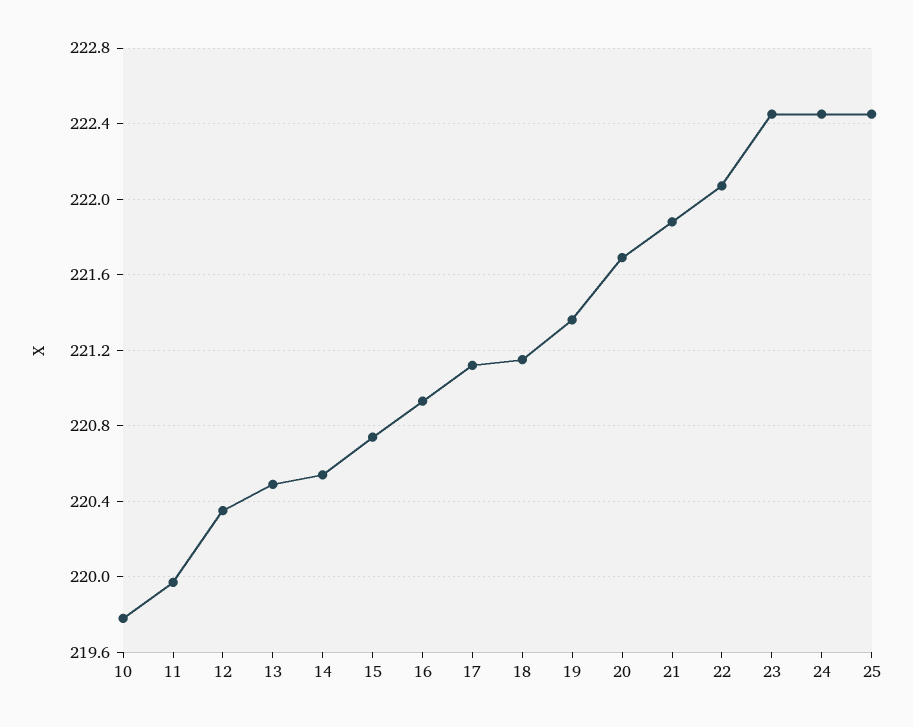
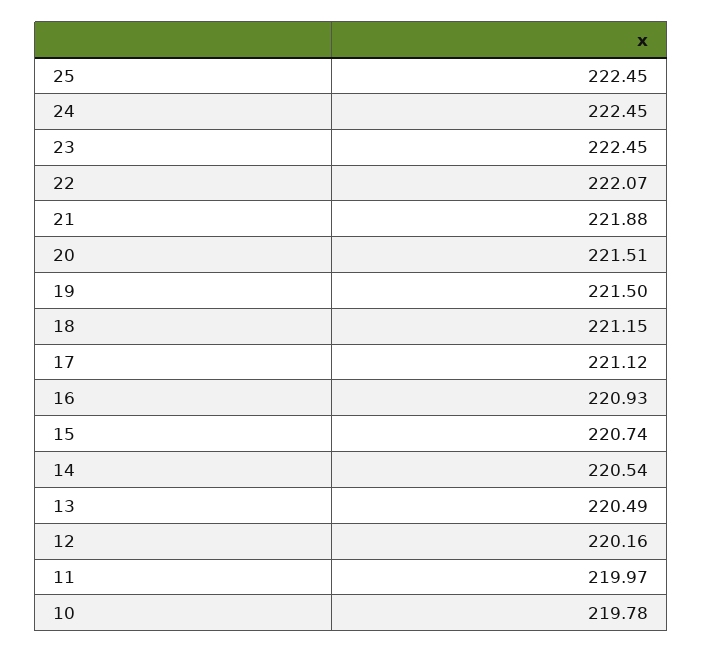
  {
    "10": 219.78,
    "11": 219.97,
-   "12": 220.35,
+   "12": 220.16,
    "13": 220.49,
    "14": 220.54,
    "15": 220.74,
    "16": 220.93,
    "17": 221.12,
    "18": 221.15,
-   "19": 221.35,
+   "19": 221.5,
-   "20": 221.7,
+   "20": 221.51,
    "21": 221.88,
    "22": 222.07,
    "23": 222.45,
    "24": 222.45,
    "25": 222.45
  }

